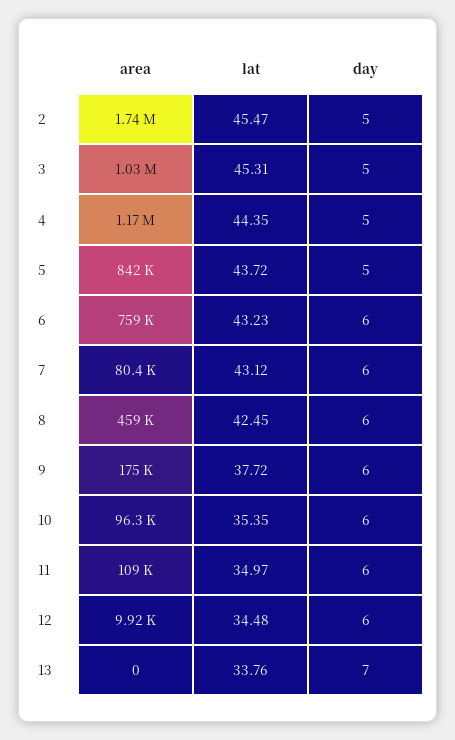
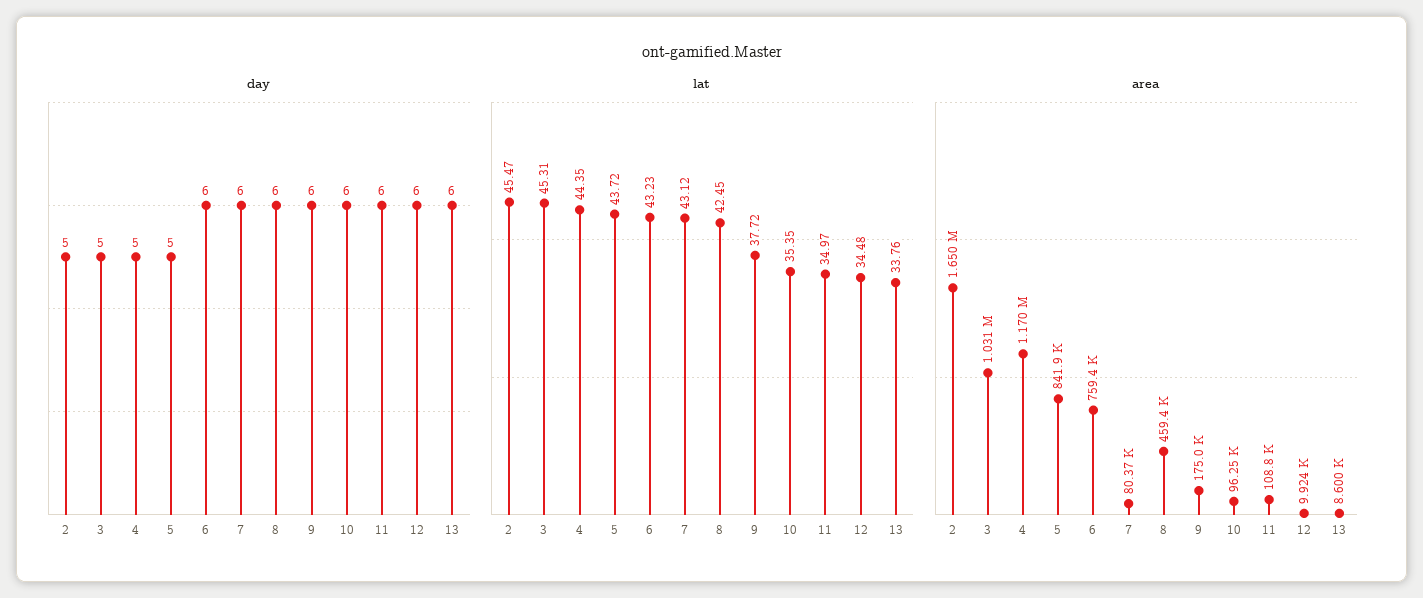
  {
    "area": {
-     "2": 1740000,
+     "2": 1650000,
      "3": 1031000,
      "4": 1170000,
      "5": 841900,
      "6": 759400,
      "7": 80370,
      "8": 459400,
      "9": 175000,
      "10": 96250,
      "11": 108800,
      "12": 9924,
-     "13": 0
+     "13": 8600
    },
    "lat": {
      "2": 45.47,
      "3": 45.31,
      "4": 44.35,
      "5": 43.72,
      "6": 43.23,
      "7": 43.12,
      "8": 42.45,
      "9": 37.72,
      "10": 35.35,
      "11": 34.97,
      "12": 34.48,
      "13": 33.76
    },
    "day": {
      "2": 5,
      "3": 5,
      "4": 5,
      "5": 5,
      "6": 6,
      "7": 6,
      "8": 6,
      "9": 6,
      "10": 6,
      "11": 6,
      "12": 6,
-     "13": 7
+     "13": 6
    }
  }

